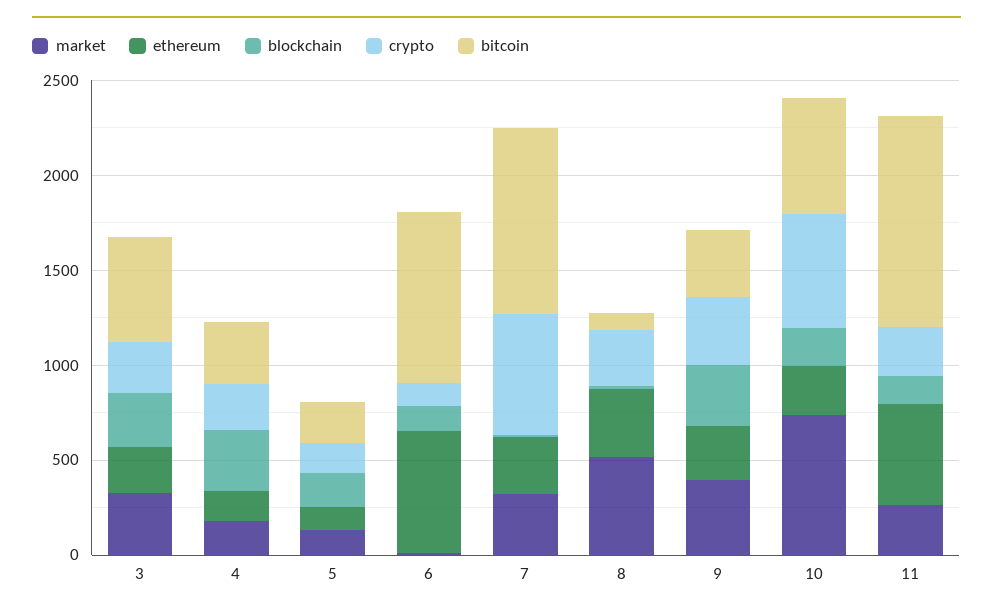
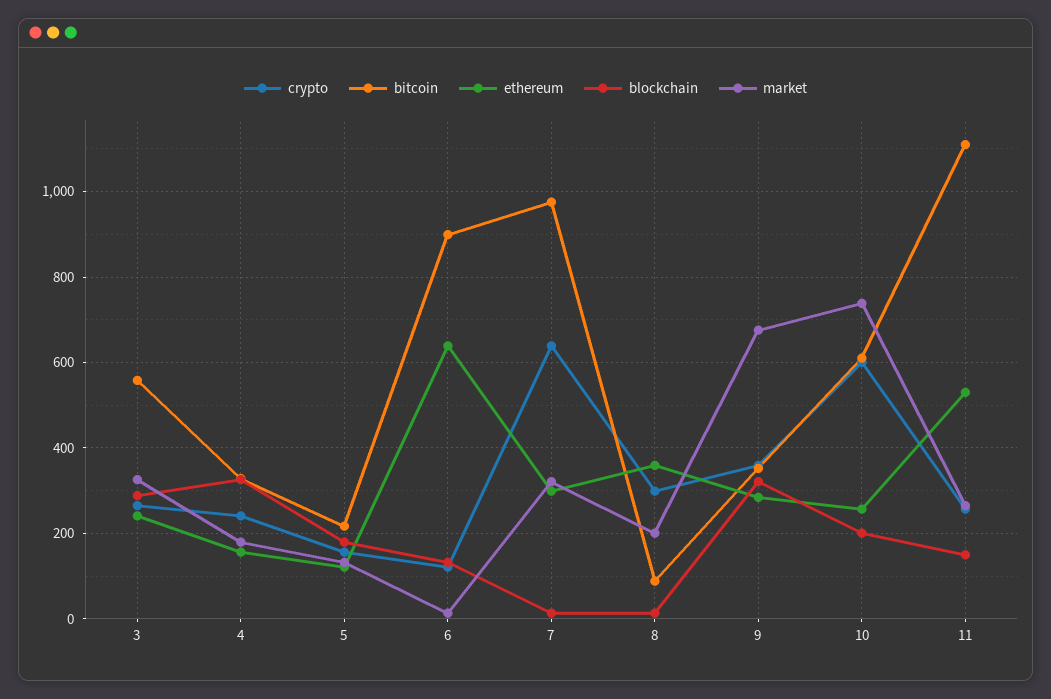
  {
    "market": {
      "3": 320,
      "4": 180,
      "5": 140,
      "6": 20,
      "7": 320,
-     "8": 500,
+     "8": 200,
-     "9": 400,
+     "9": 680,
      "10": 740,
      "11": 260
    },
    "ethereum": {
      "3": 240,
      "4": 160,
      "5": 120,
      "6": 640,
      "7": 300,
      "8": 360,
      "9": 280,
      "10": 260,
      "11": 540
    },
    "blockchain": {
      "3": 280,
      "4": 320,
      "5": 180,
      "6": 140,
      "7": 20,
      "8": 20,
      "9": 320,
      "10": 200,
      "11": 160
    },
    "crypto": {
      "3": 260,
      "4": 240,
      "5": 160,
      "6": 120,
      "7": 640,
      "8": 300,
      "9": 360,
      "10": 600,
      "11": 260
    },
    "bitcoin": {
      "3": 560,
      "4": 320,
      "5": 220,
      "6": 900,
      "7": 980,
      "8": 80,
      "9": 360,
      "10": 620,
      "11": 1120
    }
  }

